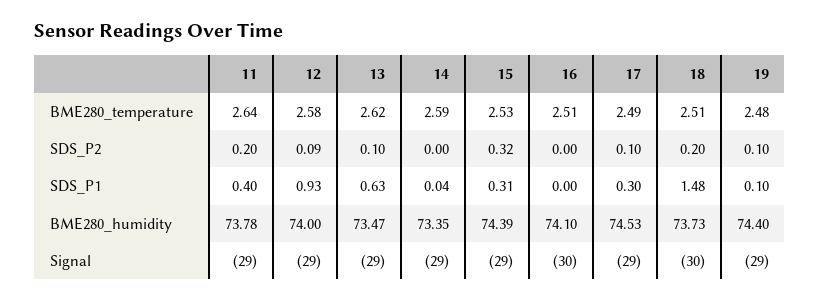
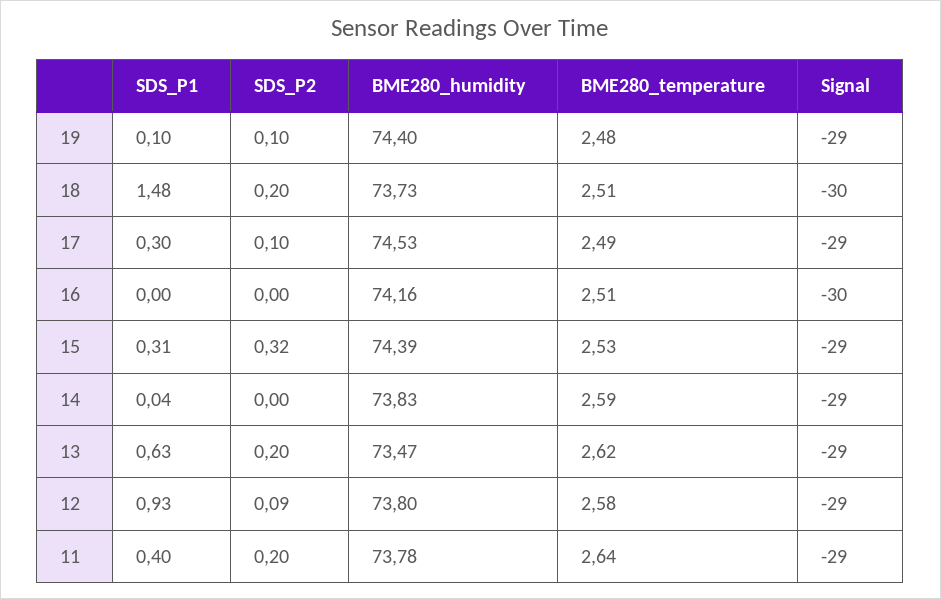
  {
    "11": {
      "BME280_temperature": 2.64,
      "SDS_P2": 0.2,
      "SDS_P1": 0.4,
      "BME280_humidity": 73.78,
      "Signal": -29
    },
    "12": {
      "BME280_temperature": 2.58,
      "SDS_P2": 0.09,
      "SDS_P1": 0.93,
-     "BME280_humidity": 74,
+     "BME280_humidity": 73.8,
      "Signal": -29
    },
    "13": {
      "BME280_temperature": 2.62,
-     "SDS_P2": 0.1,
+     "SDS_P2": 0.2,
      "SDS_P1": 0.63,
      "BME280_humidity": 73.47,
      "Signal": -29
    },
    "14": {
      "BME280_temperature": 2.59,
      "SDS_P2": 0,
      "SDS_P1": 0.04,
-     "BME280_humidity": 73.35,
+     "BME280_humidity": 73.83,
      "Signal": -29
    },
    "15": {
      "BME280_temperature": 2.53,
      "SDS_P2": 0.32,
      "SDS_P1": 0.31,
      "BME280_humidity": 74.39,
      "Signal": -29
    },
    "16": {
      "BME280_temperature": 2.51,
      "SDS_P2": 0,
      "SDS_P1": 0,
-     "BME280_humidity": 74.1,
+     "BME280_humidity": 74.16,
      "Signal": -30
    },
    "17": {
      "BME280_temperature": 2.49,
      "SDS_P2": 0.1,
      "SDS_P1": 0.3,
      "BME280_humidity": 74.53,
      "Signal": -29
    },
    "18": {
      "BME280_temperature": 2.51,
      "SDS_P2": 0.2,
      "SDS_P1": 1.48,
      "BME280_humidity": 73.73,
      "Signal": -30
    },
    "19": {
      "BME280_temperature": 2.48,
      "SDS_P2": 0.1,
      "SDS_P1": 0.1,
      "BME280_humidity": 74.4,
      "Signal": -29
    }
  }

